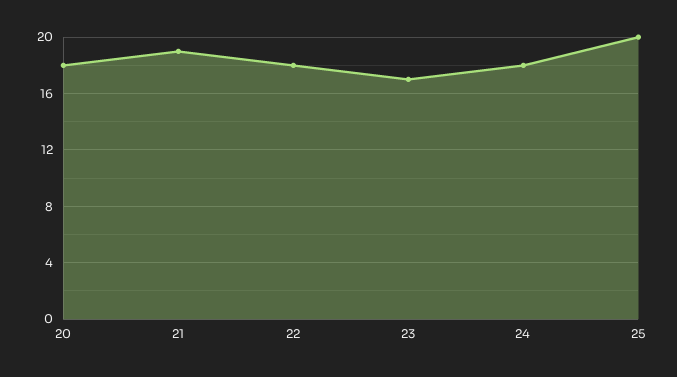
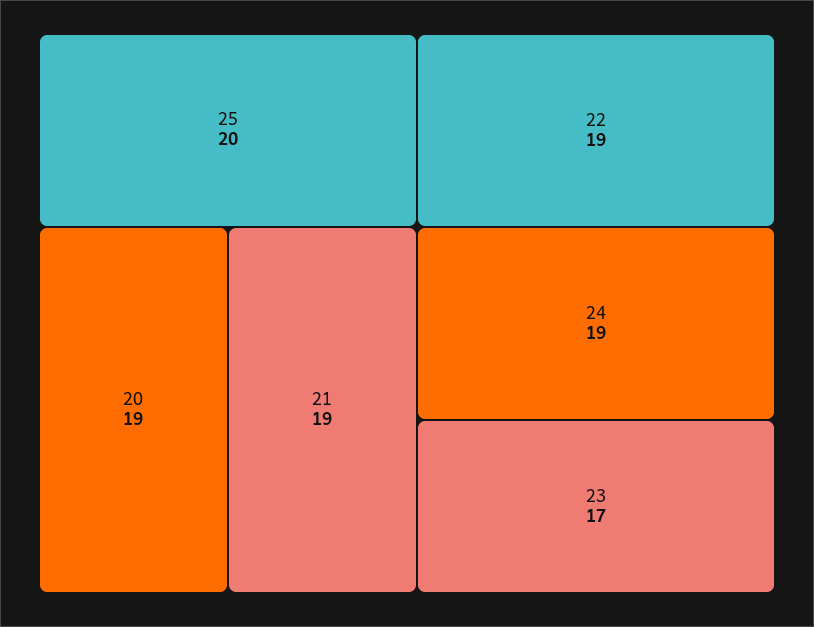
  {
-   "20": 18,
+   "20": 19,
    "21": 19,
-   "22": 18,
+   "22": 19,
    "23": 17,
-   "24": 18,
+   "24": 19,
    "25": 20
  }

